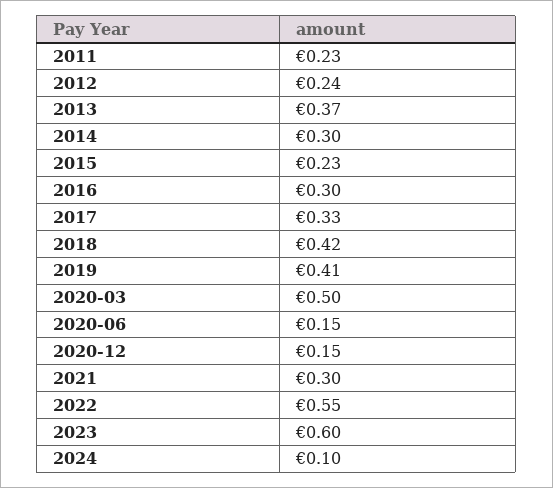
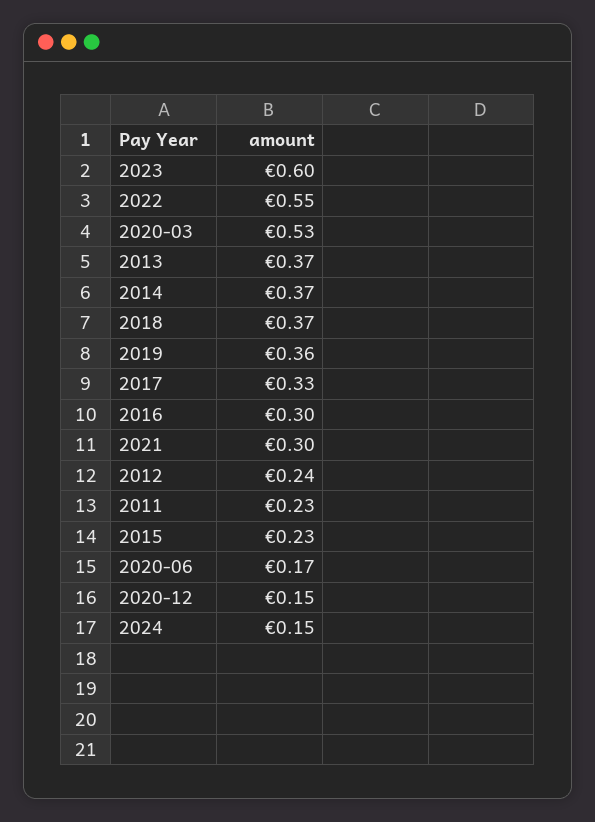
  {
    "2011": 0.23,
    "2012": 0.24,
    "2013": 0.37,
-   "2014": 0.3,
+   "2014": 0.37,
    "2015": 0.23,
    "2016": 0.3,
    "2017": 0.33,
-   "2018": 0.42,
+   "2018": 0.37,
-   "2019": 0.41,
+   "2019": 0.36,
-   "2020-03": 0.5,
+   "2020-03": 0.53,
-   "2020-06": 0.15,
+   "2020-06": 0.17,
    "2020-12": 0.15,
    "2021": 0.3,
    "2022": 0.55,
    "2023": 0.6,
-   "2024": 0.1
+   "2024": 0.15
  }

